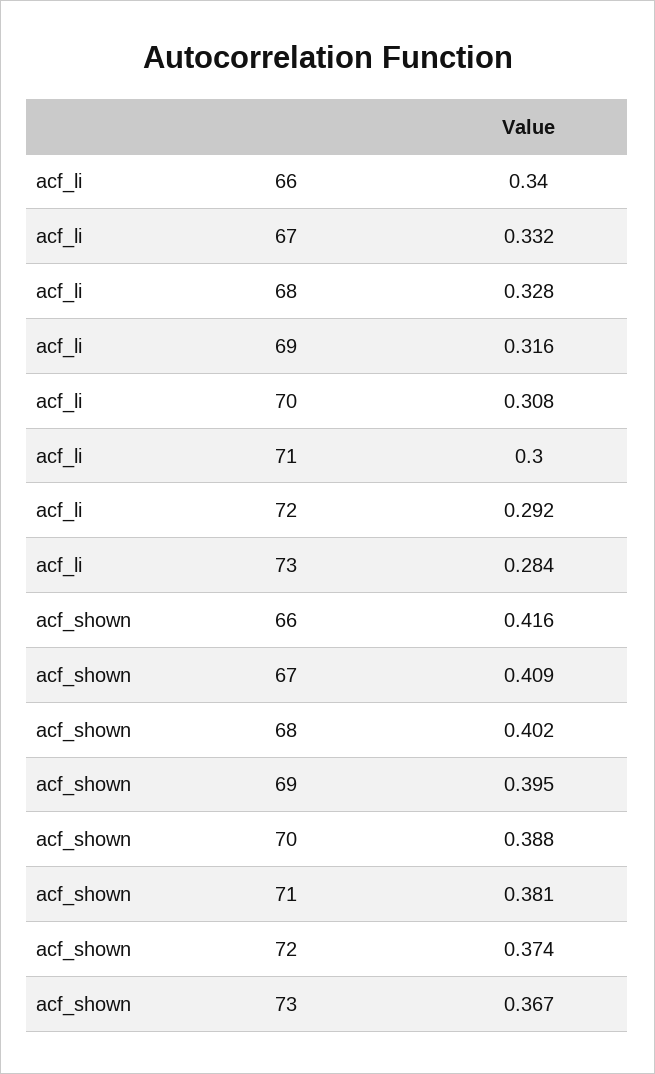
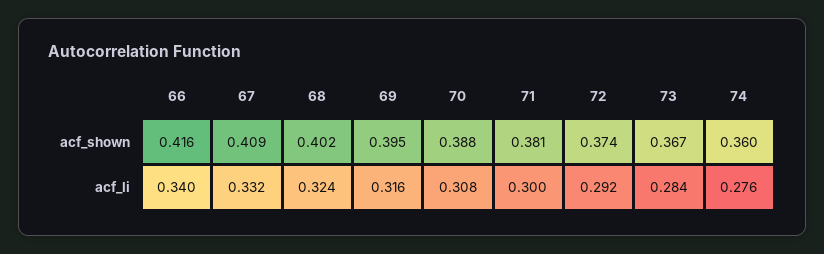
  {
    "acf_li": {
      "66": 0.34,
      "67": 0.332,
-     "68": 0.328,
+     "68": 0.324,
      "69": 0.316,
      "70": 0.308,
      "71": 0.3,
      "72": 0.292,
-     "73": 0.284
+     "73": 0.284,
+     "74": 0.276
    },
    "acf_shown": {
      "66": 0.416,
      "67": 0.409,
      "68": 0.402,
      "69": 0.395,
      "70": 0.388,
      "71": 0.381,
      "72": 0.374,
-     "73": 0.367
+     "73": 0.367,
+     "74": 0.36
    }
  }

